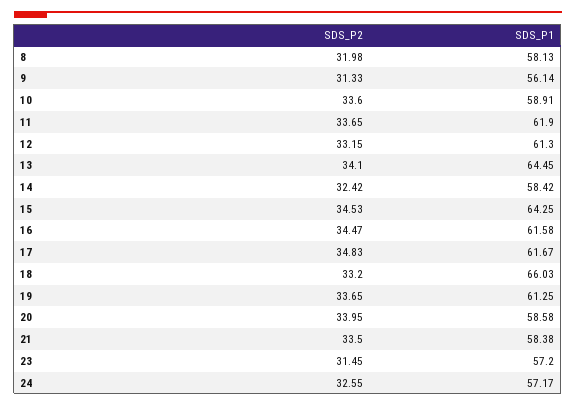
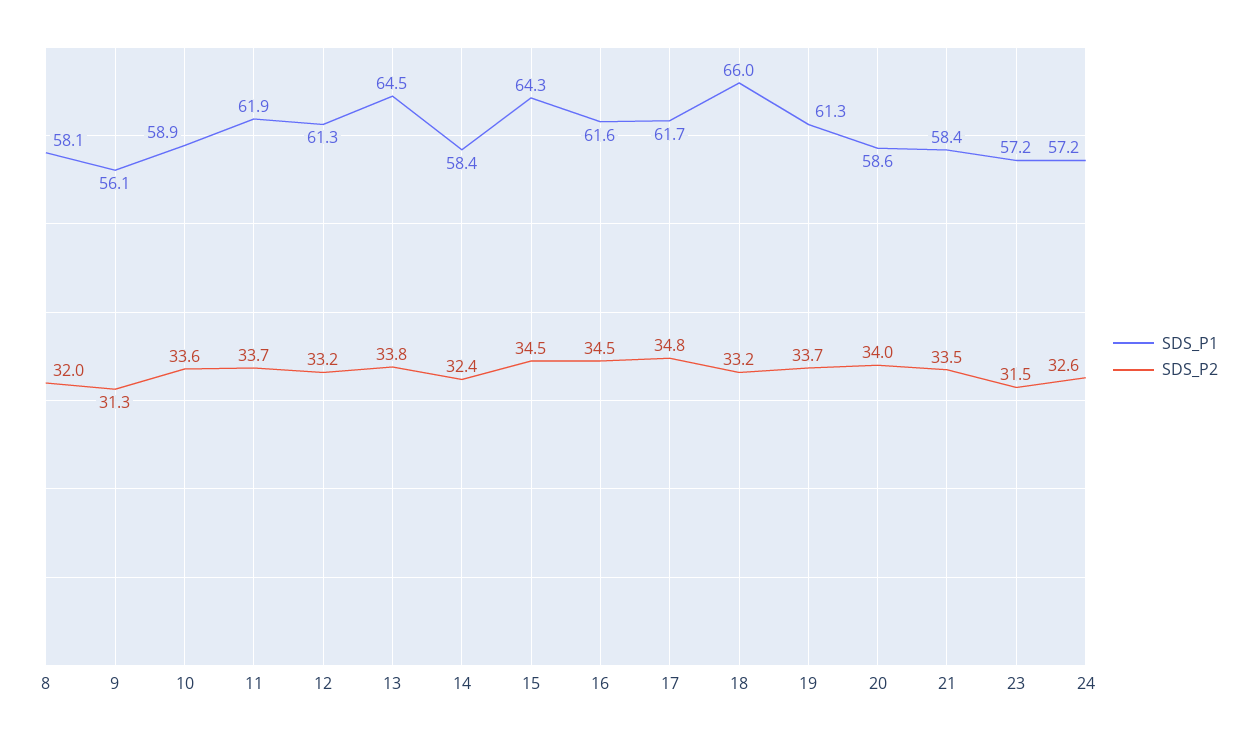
  {
    "SDS_P2": {
      "8": 31.98,
      "9": 31.33,
      "10": 33.6,
      "11": 33.65,
      "12": 33.15,
-     "13": 34.1,
+     "13": 33.8,
      "14": 32.42,
      "15": 34.53,
      "16": 34.47,
      "17": 34.83,
      "18": 33.2,
      "19": 33.65,
      "20": 33.95,
      "21": 33.5,
      "23": 31.45,
      "24": 32.55
    },
    "SDS_P1": {
      "8": 58.13,
      "9": 56.14,
      "10": 58.91,
      "11": 61.9,
      "12": 61.3,
      "13": 64.45,
      "14": 58.42,
      "15": 64.25,
      "16": 61.58,
      "17": 61.67,
      "18": 66.03,
      "19": 61.25,
      "20": 58.58,
      "21": 58.38,
      "23": 57.2,
      "24": 57.17
    }
  }

